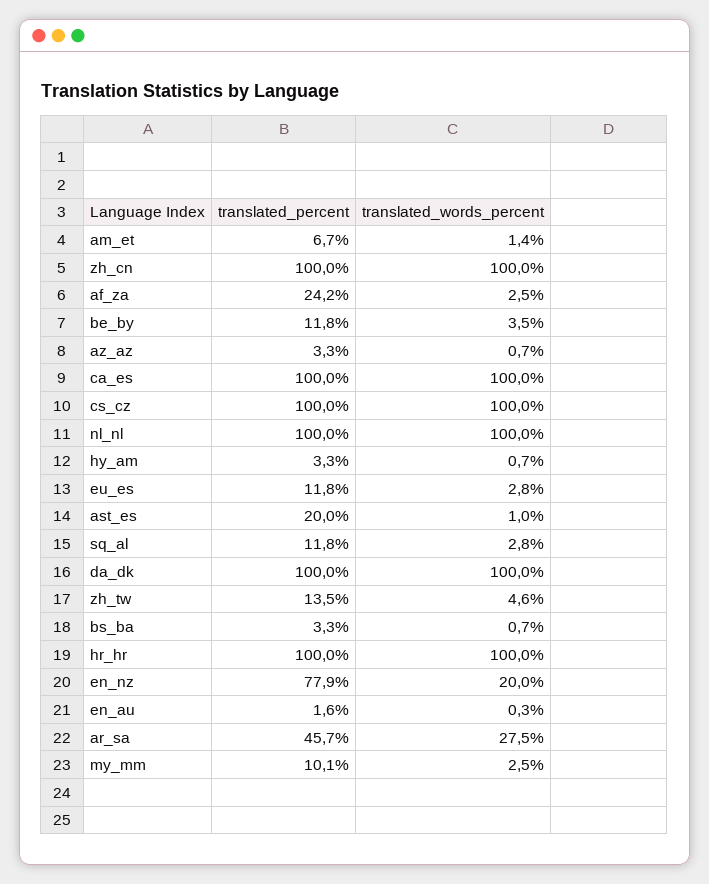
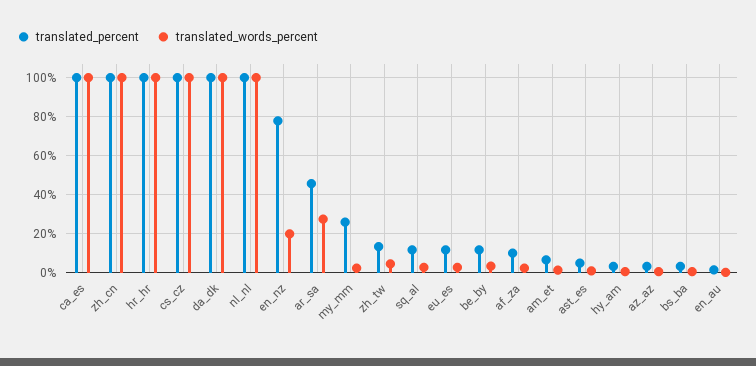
  {
    "translated_percent": {
      "am_et": 6.7,
      "zh_cn": 100,
-     "af_za": 24.2,
+     "af_za": 10,
      "be_by": 11.8,
      "az_az": 3.3,
      "ca_es": 100,
      "cs_cz": 100,
      "nl_nl": 100,
      "hy_am": 3.3,
      "eu_es": 11.8,
-     "ast_es": 20,
+     "ast_es": 5,
      "sq_al": 11.8,
      "da_dk": 100,
      "zh_tw": 13.5,
      "bs_ba": 3.3,
      "hr_hr": 100,
      "en_nz": 77.9,
      "en_au": 1.6,
      "ar_sa": 45.7,
-     "my_mm": 10.1
+     "my_mm": 25
    },
    "translated_words_percent": {
      "am_et": 1.4,
      "zh_cn": 100,
      "af_za": 2.5,
      "be_by": 3.5,
      "az_az": 0.7,
      "ca_es": 100,
      "cs_cz": 100,
      "nl_nl": 100,
      "hy_am": 0.7,
      "eu_es": 2.8,
      "ast_es": 1,
      "sq_al": 2.8,
      "da_dk": 100,
      "zh_tw": 4.6,
      "bs_ba": 0.7,
      "hr_hr": 100,
      "en_nz": 20,
      "en_au": 0.3,
      "ar_sa": 27.5,
      "my_mm": 2.5
    }
  }

